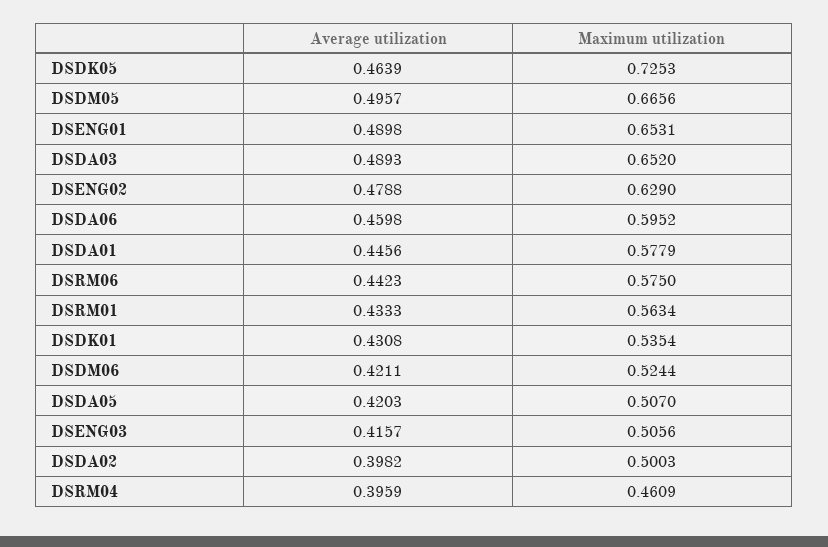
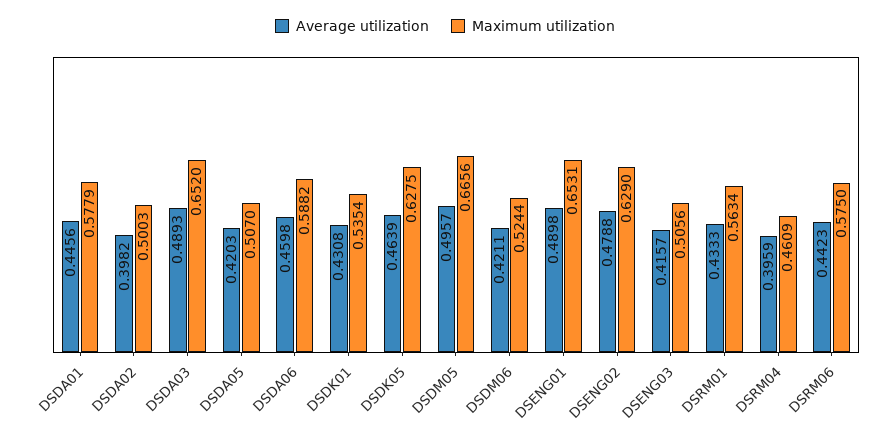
  {
    "Average utilization": {
      "DSDK05": 0.4639,
      "DSDM05": 0.4957,
      "DSENG01": 0.4898,
      "DSDA03": 0.4893,
      "DSENG02": 0.4788,
      "DSDA06": 0.4598,
      "DSDA01": 0.4456,
      "DSRM06": 0.4423,
      "DSRM01": 0.4333,
      "DSDK01": 0.4308,
      "DSDM06": 0.4211,
      "DSDA05": 0.4203,
      "DSENG03": 0.4157,
      "DSDA02": 0.3982,
      "DSRM04": 0.3959
    },
    "Maximum utilization": {
-     "DSDK05": 0.7253,
+     "DSDK05": 0.6275,
      "DSDM05": 0.6656,
      "DSENG01": 0.6531,
      "DSDA03": 0.652,
      "DSENG02": 0.629,
-     "DSDA06": 0.5952,
+     "DSDA06": 0.5882,
      "DSDA01": 0.5779,
      "DSRM06": 0.575,
      "DSRM01": 0.5634,
      "DSDK01": 0.5354,
      "DSDM06": 0.5244,
      "DSDA05": 0.507,
      "DSENG03": 0.5056,
      "DSDA02": 0.5003,
      "DSRM04": 0.4609
    }
  }

